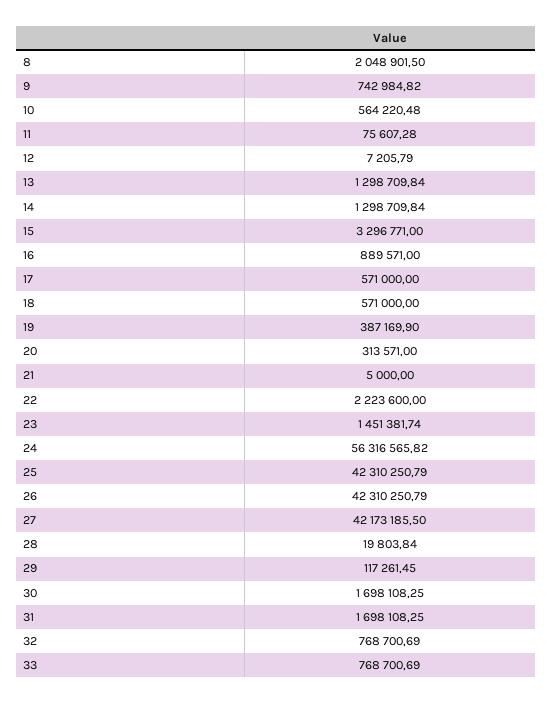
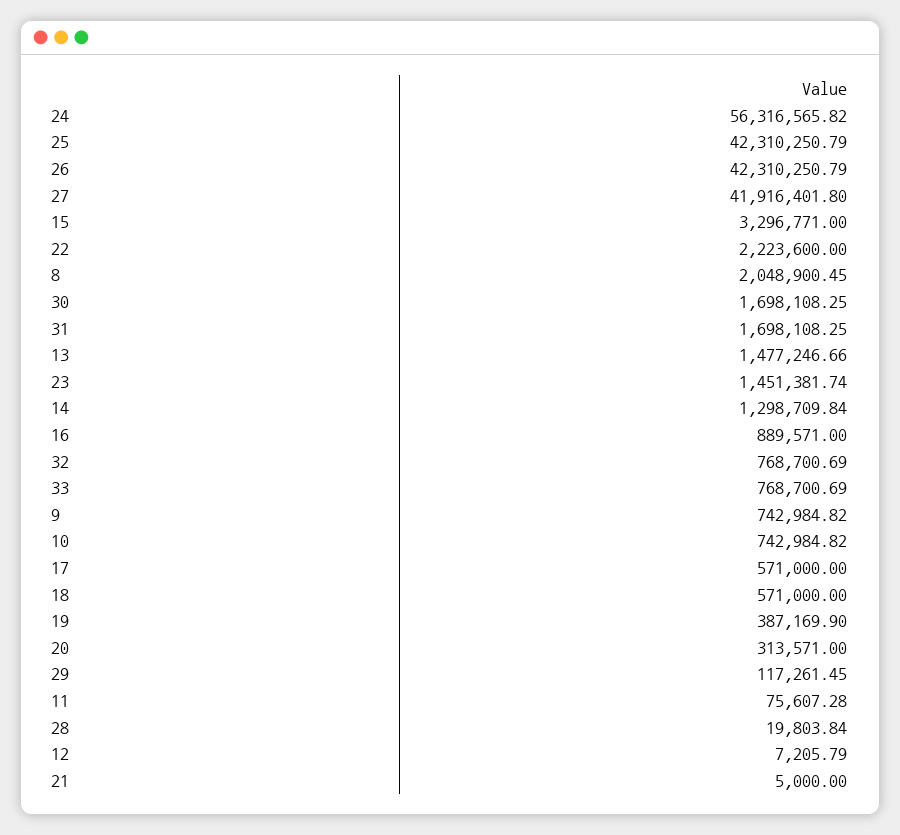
  {
-   "8": 2048901.5,
+   "8": 2048900.45,
    "9": 742984.82,
-   "10": 564220.48,
+   "10": 742984.82,
    "11": 75607.28,
    "12": 7205.79,
-   "13": 1298709.84,
+   "13": 1477246.66,
    "14": 1298709.84,
    "15": 3296771,
    "16": 889571,
    "17": 571000,
    "18": 571000,
    "19": 387169.9,
    "20": 313571,
    "21": 5000,
    "22": 2223600,
    "23": 1451381.74,
    "24": 56316565.82,
    "25": 42310250.79,
    "26": 42310250.79,
-   "27": 42173185.5,
+   "27": 41916401.8,
    "28": 19803.84,
    "29": 117261.45,
    "30": 1698108.25,
    "31": 1698108.25,
    "32": 768700.69,
    "33": 768700.69
  }

